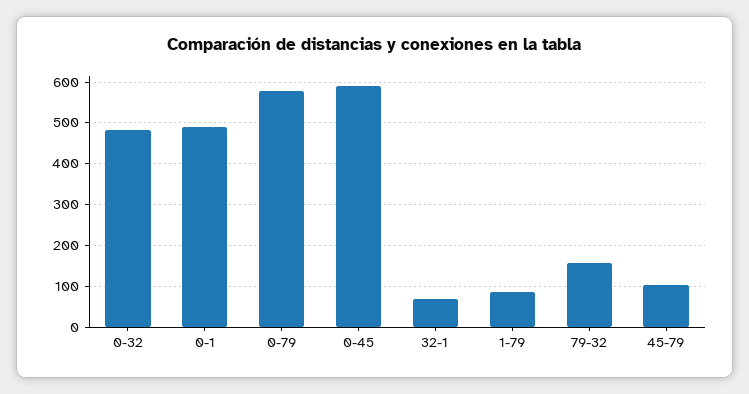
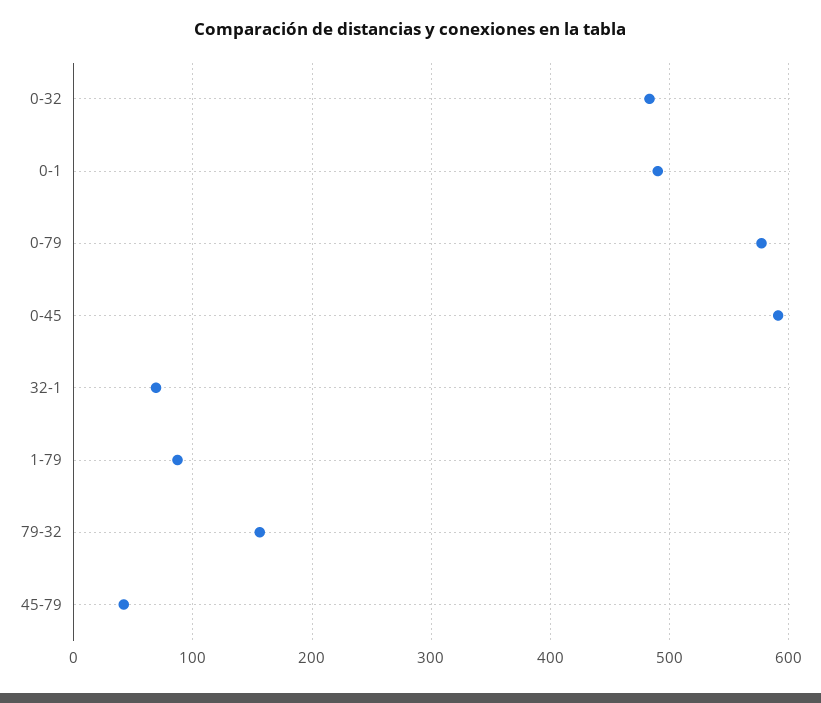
  {
    "0-32": 480,
    "0-1": 490,
    "0-79": 580,
    "0-45": 590,
    "32-1": 70,
    "1-79": 90,
    "79-32": 160,
-   "45-79": 100
+   "45-79": 40
  }

